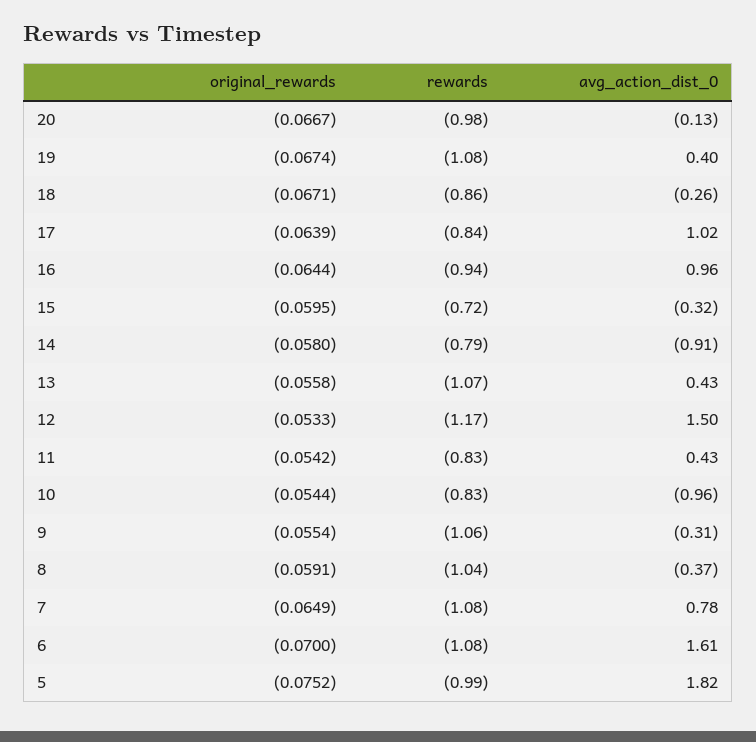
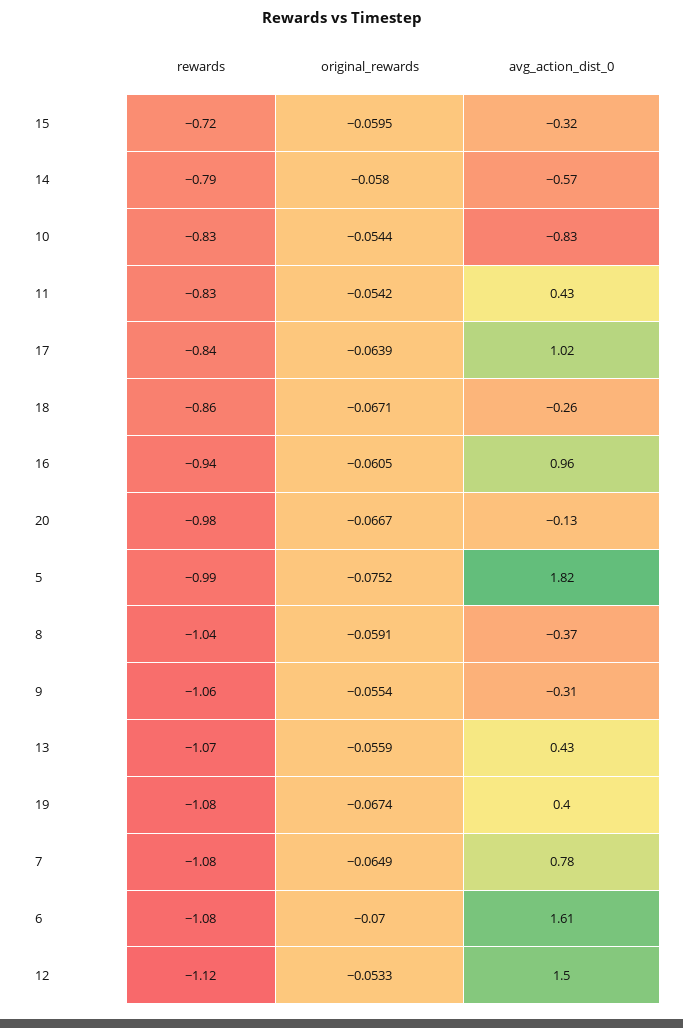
  {
    "original_rewards": {
      "20": -0.0667,
      "19": -0.0674,
      "18": -0.0671,
      "17": -0.0639,
-     "16": -0.0644,
+     "16": -0.0605,
      "15": -0.0595,
      "14": -0.058,
-     "13": -0.0558,
+     "13": -0.0559,
      "12": -0.0533,
      "11": -0.0542,
      "10": -0.0544,
      "9": -0.0554,
      "8": -0.0591,
      "7": -0.0649,
      "6": -0.07,
      "5": -0.0752
    },
    "rewards": {
      "20": -0.98,
      "19": -1.08,
      "18": -0.86,
      "17": -0.84,
      "16": -0.94,
      "15": -0.72,
      "14": -0.79,
      "13": -1.07,
-     "12": -1.17,
+     "12": -1.12,
      "11": -0.83,
      "10": -0.83,
      "9": -1.06,
      "8": -1.04,
      "7": -1.08,
      "6": -1.08,
      "5": -0.99
    },
    "avg_action_dist_0": {
      "20": -0.13,
      "19": 0.4,
      "18": -0.26,
      "17": 1.02,
      "16": 0.96,
      "15": -0.32,
-     "14": -0.91,
+     "14": -0.57,
      "13": 0.43,
      "12": 1.5,
      "11": 0.43,
-     "10": -0.96,
+     "10": -0.83,
      "9": -0.31,
      "8": -0.37,
      "7": 0.78,
      "6": 1.61,
      "5": 1.82
    }
  }

